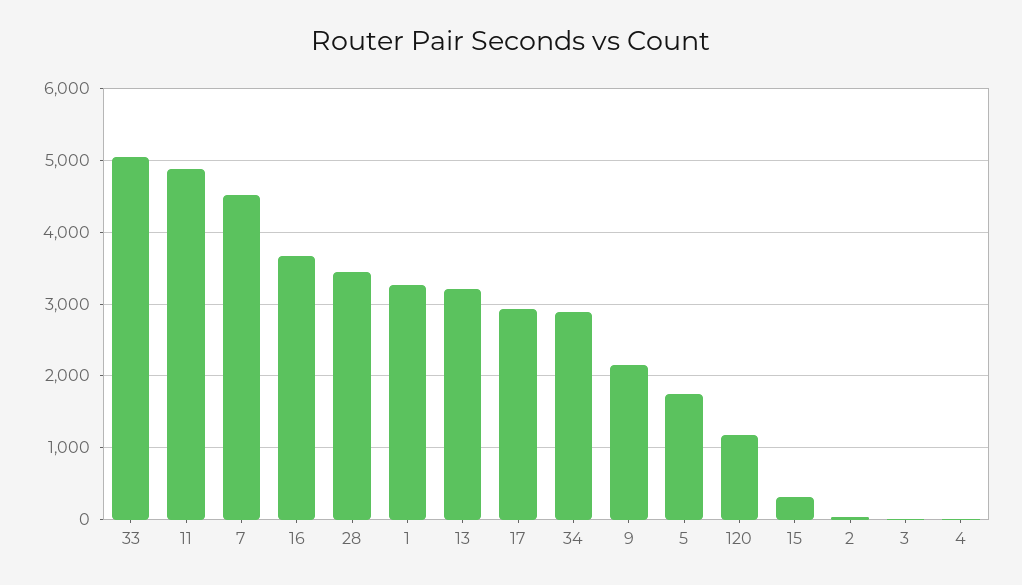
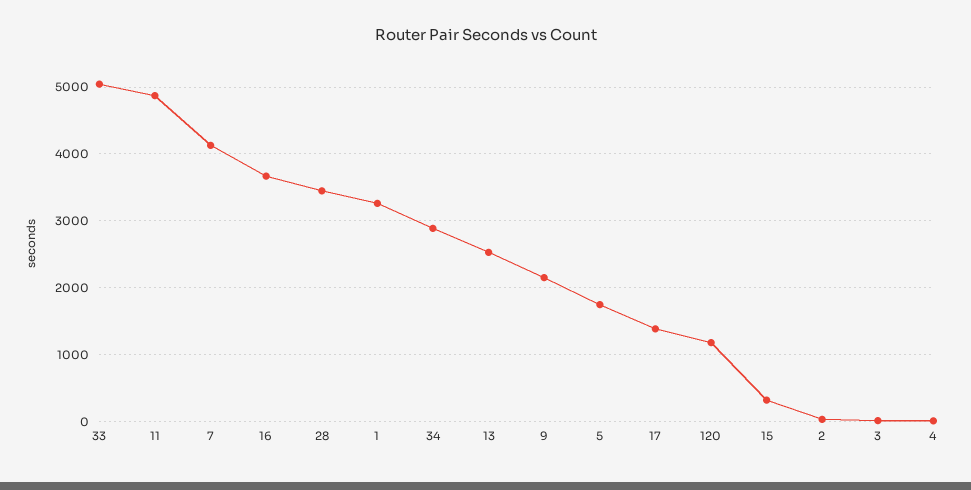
  {
    "33": 5000,
    "11": 4900,
-   "7": 4500,
+   "7": 4100,
    "16": 3700,
    "28": 3500,
    "1": 3300,
-   "13": 3200,
+   "13": 2500,
-   "17": 2900,
+   "17": 1400,
    "34": 2900,
    "9": 2200,
    "5": 1700,
    "120": 1200,
    "15": 300,
    "2": 0,
    "3": 0,
    "4": 0
  }

